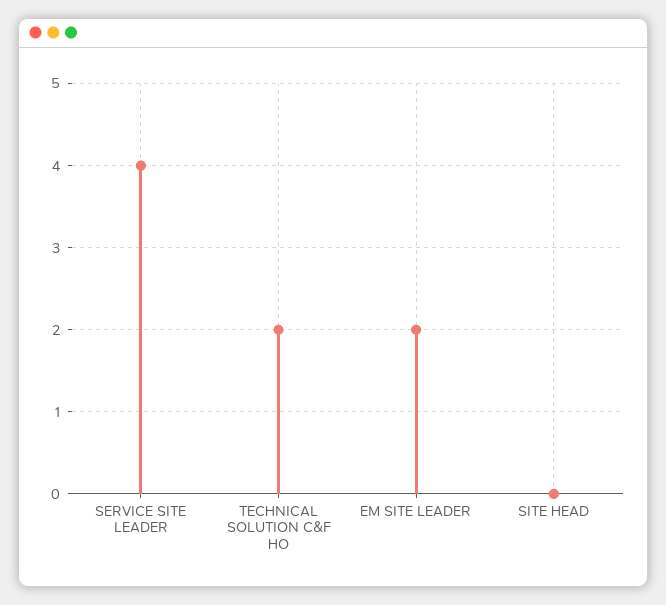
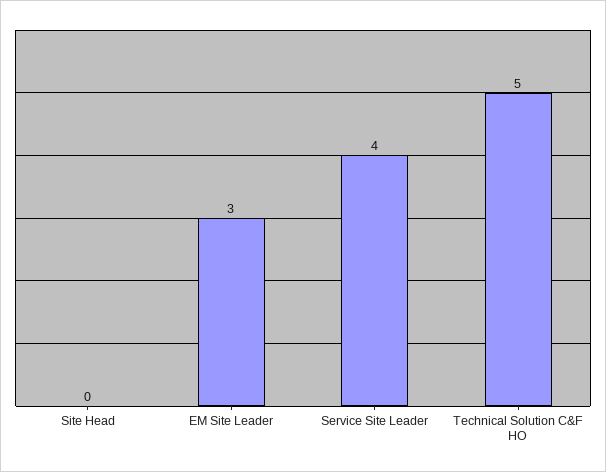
  {
    "SERVICE SITE LEADER": 4,
-   "TECHNICAL SOLUTION C&F HO": 2,
+   "TECHNICAL SOLUTION C&F HO": 5,
-   "EM SITE LEADER": 2,
+   "EM SITE LEADER": 3,
    "SITE HEAD": 0
  }

